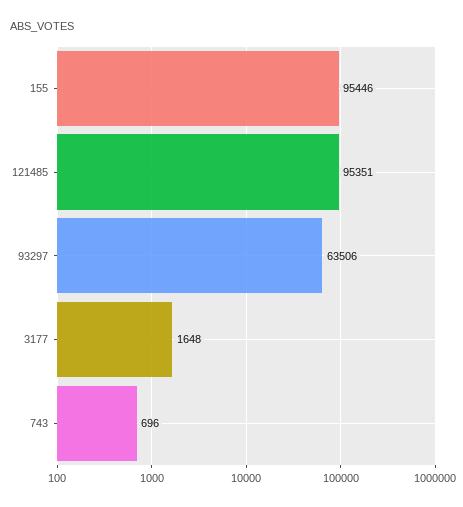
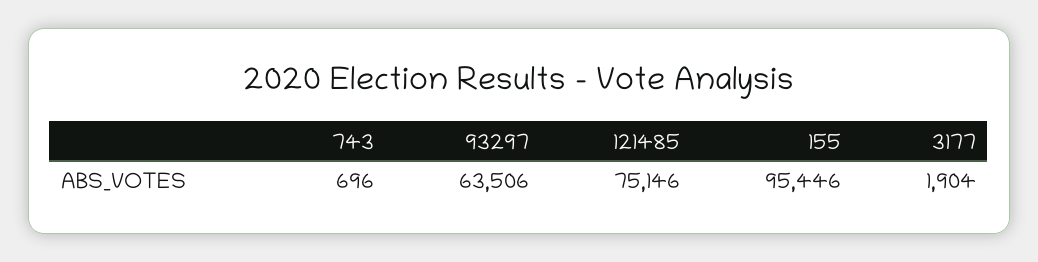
  {
    "155": 95446,
-   "121485": 95351,
+   "121485": 75146,
    "93297": 63506,
-   "3177": 1648,
+   "3177": 1904,
    "743": 696
  }

